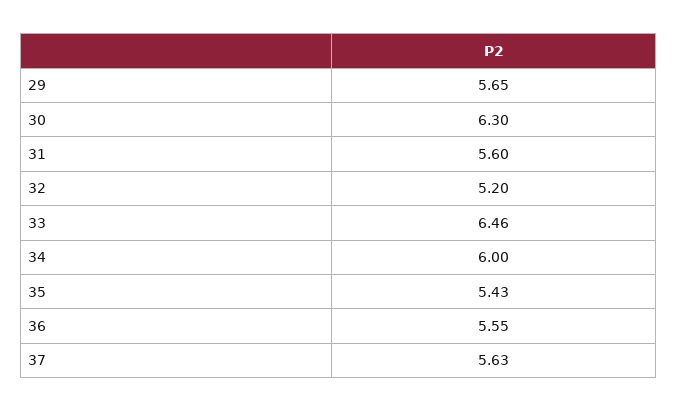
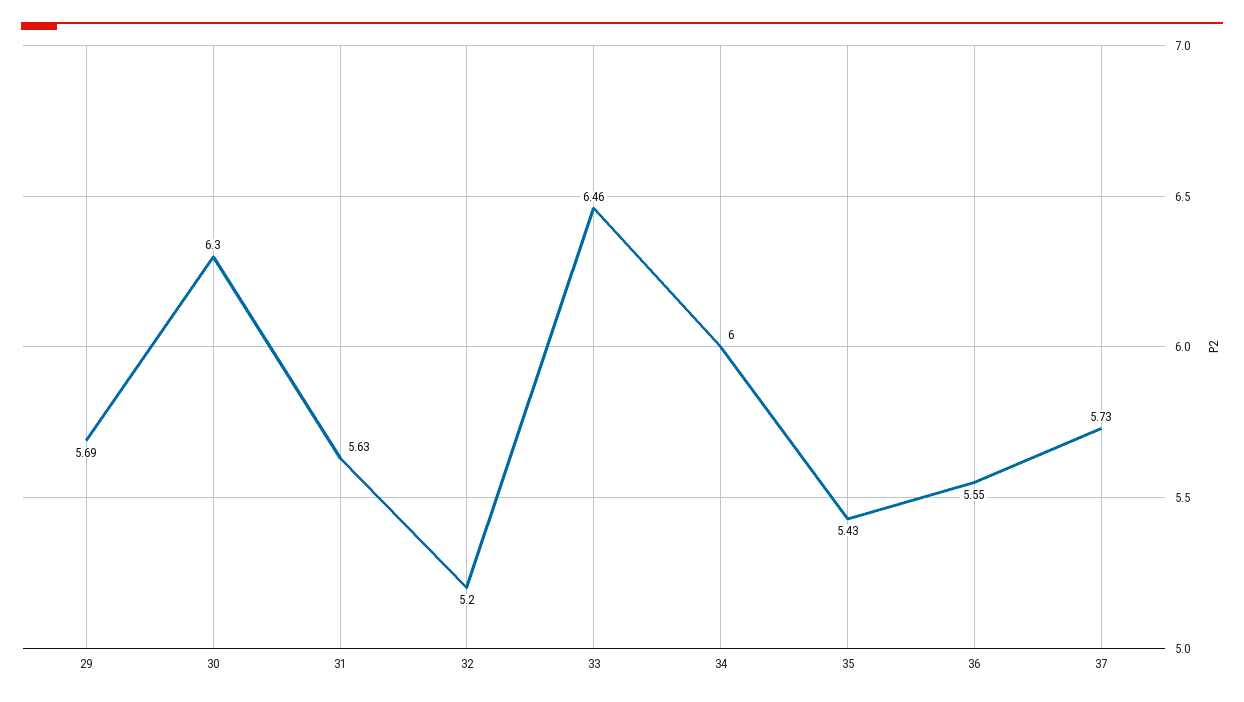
  {
-   "29": 5.65,
+   "29": 5.69,
    "30": 6.3,
-   "31": 5.6,
+   "31": 5.63,
    "32": 5.2,
    "33": 6.46,
    "34": 6,
    "35": 5.43,
    "36": 5.55,
-   "37": 5.63
+   "37": 5.73
  }

